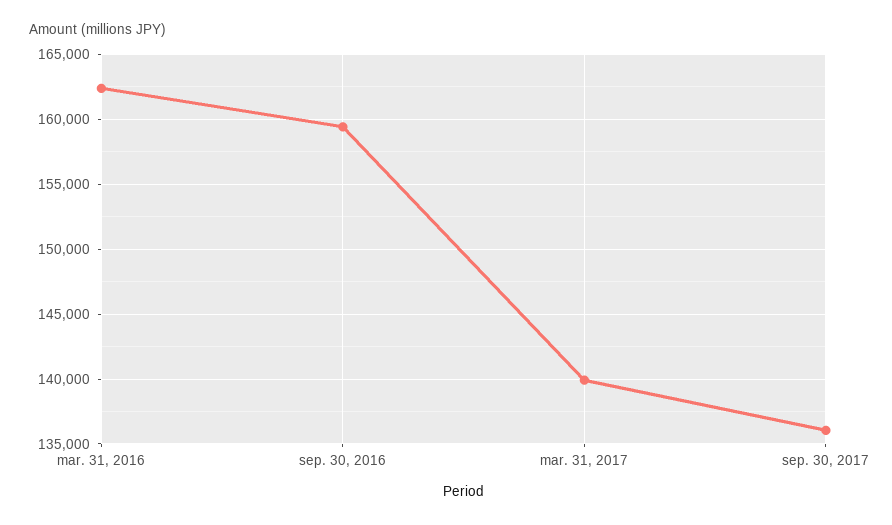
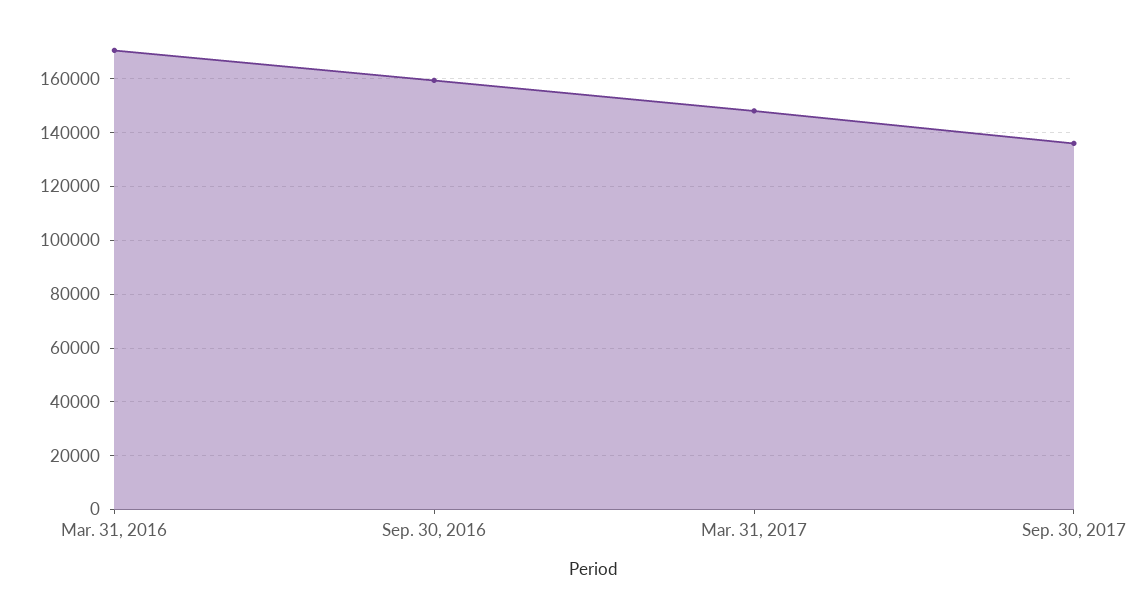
  {
-   "mar. 31, 2016": 162500,
+   "mar. 31, 2016": 170000,
    "sep. 30, 2016": 159500,
-   "mar. 31, 2017": 140000,
+   "mar. 31, 2017": 147500,
    "sep. 30, 2017": 136000
  }

